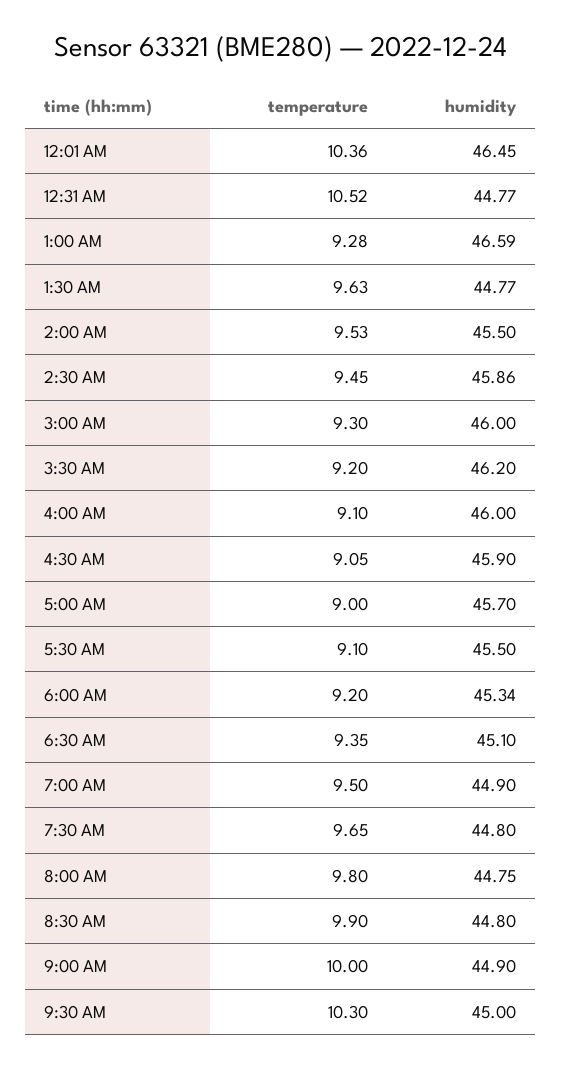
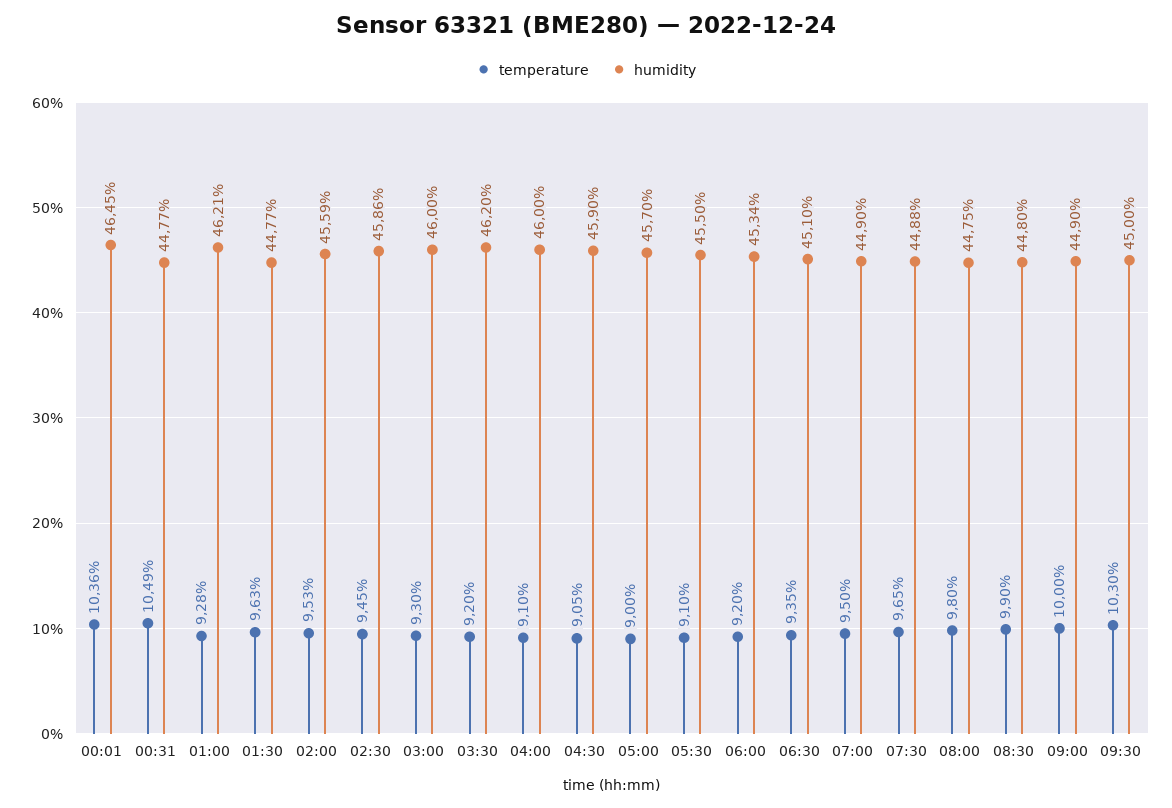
  {
    "temperature": {
      "12:01 AM": 10.36,
-     "12:31 AM": 10.52,
+     "12:31 AM": 10.49,
      "1:00 AM": 9.28,
      "1:30 AM": 9.63,
      "2:00 AM": 9.53,
      "2:30 AM": 9.45,
      "3:00 AM": 9.3,
      "3:30 AM": 9.2,
      "4:00 AM": 9.1,
      "4:30 AM": 9.05,
      "5:00 AM": 9,
      "5:30 AM": 9.1,
      "6:00 AM": 9.2,
      "6:30 AM": 9.35,
      "7:00 AM": 9.5,
      "7:30 AM": 9.65,
      "8:00 AM": 9.8,
      "8:30 AM": 9.9,
      "9:00 AM": 10,
      "9:30 AM": 10.3
    },
    "humidity": {
      "12:01 AM": 46.45,
      "12:31 AM": 44.77,
-     "1:00 AM": 46.59,
+     "1:00 AM": 46.21,
      "1:30 AM": 44.77,
-     "2:00 AM": 45.5,
+     "2:00 AM": 45.59,
      "2:30 AM": 45.86,
      "3:00 AM": 46,
      "3:30 AM": 46.2,
      "4:00 AM": 46,
      "4:30 AM": 45.9,
      "5:00 AM": 45.7,
      "5:30 AM": 45.5,
      "6:00 AM": 45.34,
      "6:30 AM": 45.1,
      "7:00 AM": 44.9,
-     "7:30 AM": 44.8,
+     "7:30 AM": 44.88,
      "8:00 AM": 44.75,
      "8:30 AM": 44.8,
      "9:00 AM": 44.9,
      "9:30 AM": 45
    }
  }

